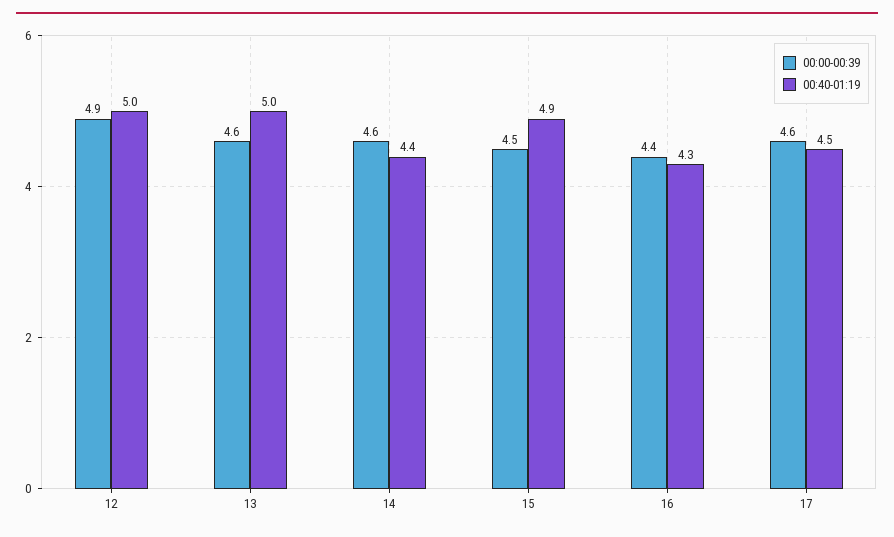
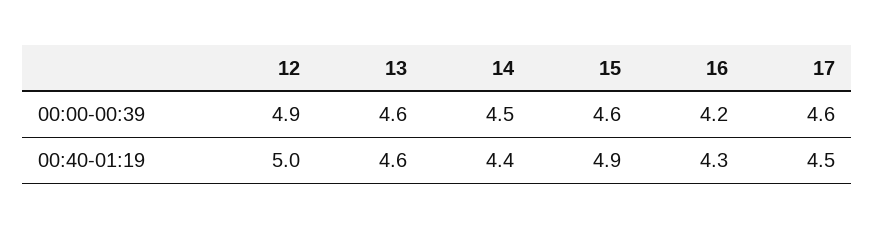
  {
    "00:00-00:39": {
      "12": 4.9,
      "13": 4.6,
-     "14": 4.6,
+     "14": 4.5,
-     "15": 4.5,
+     "15": 4.6,
-     "16": 4.4,
+     "16": 4.2,
      "17": 4.6
    },
    "00:40-01:19": {
      "12": 5,
-     "13": 5,
+     "13": 4.6,
      "14": 4.4,
      "15": 4.9,
      "16": 4.3,
      "17": 4.5
    }
  }

